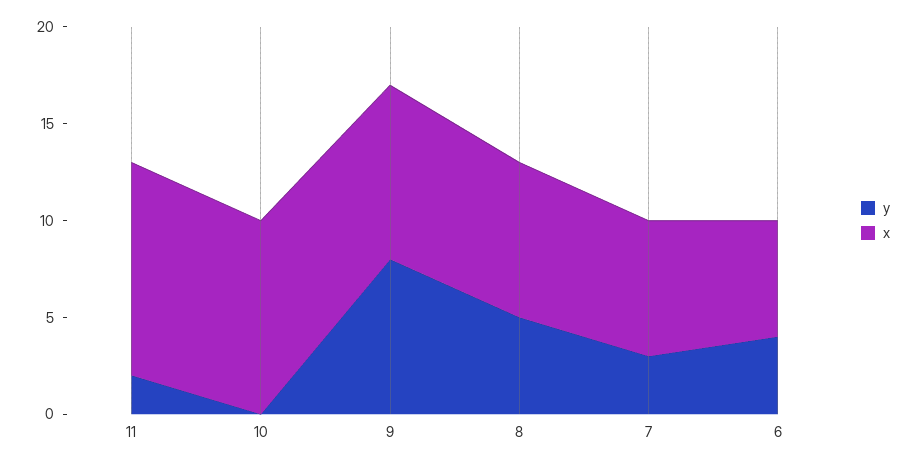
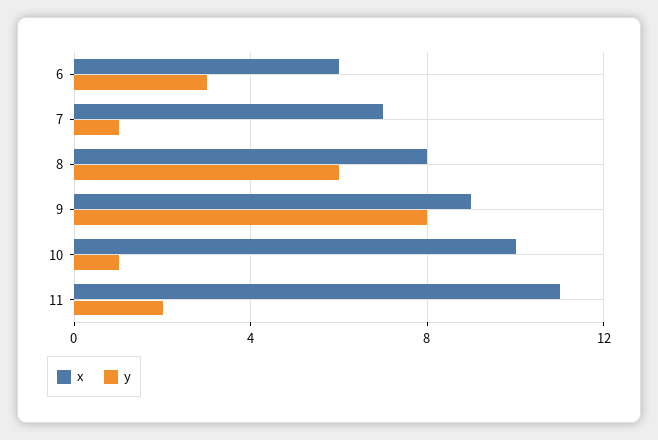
  {
    "y": {
      "11": 2,
-     "10": 0,
+     "10": 1,
      "9": 8,
-     "8": 5,
+     "8": 6,
-     "7": 3,
+     "7": 1,
-     "6": 4
+     "6": 3
    },
    "x": {
      "11": 11,
      "10": 10,
      "9": 9,
      "8": 8,
      "7": 7,
      "6": 6
    }
  }

